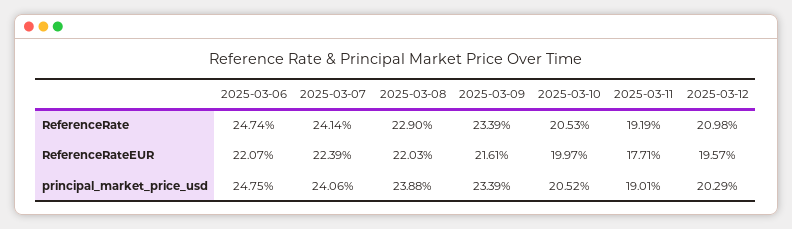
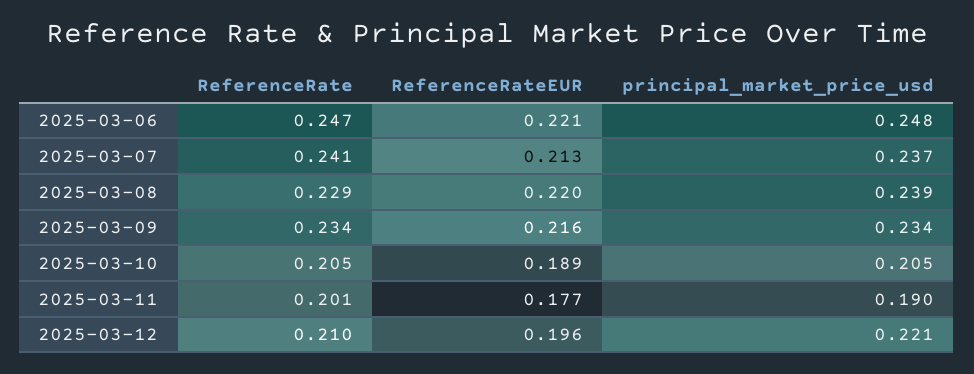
  {
    "2025-03-06": {
      "ReferenceRate": 0.2474,
      "ReferenceRateEUR": 0.2207,
      "principal_market_price_usd": 0.2475
    },
    "2025-03-07": {
      "ReferenceRate": 0.2414,
-     "ReferenceRateEUR": 0.2239,
+     "ReferenceRateEUR": 0.213,
-     "principal_market_price_usd": 0.2406
+     "principal_market_price_usd": 0.237
    },
    "2025-03-08": {
      "ReferenceRate": 0.229,
      "ReferenceRateEUR": 0.2203,
      "principal_market_price_usd": 0.2388
    },
    "2025-03-09": {
      "ReferenceRate": 0.2339,
      "ReferenceRateEUR": 0.2161,
      "principal_market_price_usd": 0.2339
    },
    "2025-03-10": {
      "ReferenceRate": 0.2053,
-     "ReferenceRateEUR": 0.1997,
+     "ReferenceRateEUR": 0.189,
      "principal_market_price_usd": 0.2052
    },
    "2025-03-11": {
-     "ReferenceRate": 0.1919,
+     "ReferenceRate": 0.201,
      "ReferenceRateEUR": 0.1771,
      "principal_market_price_usd": 0.1901
    },
    "2025-03-12": {
      "ReferenceRate": 0.2098,
      "ReferenceRateEUR": 0.1957,
-     "principal_market_price_usd": 0.2029
+     "principal_market_price_usd": 0.221
    }
  }

